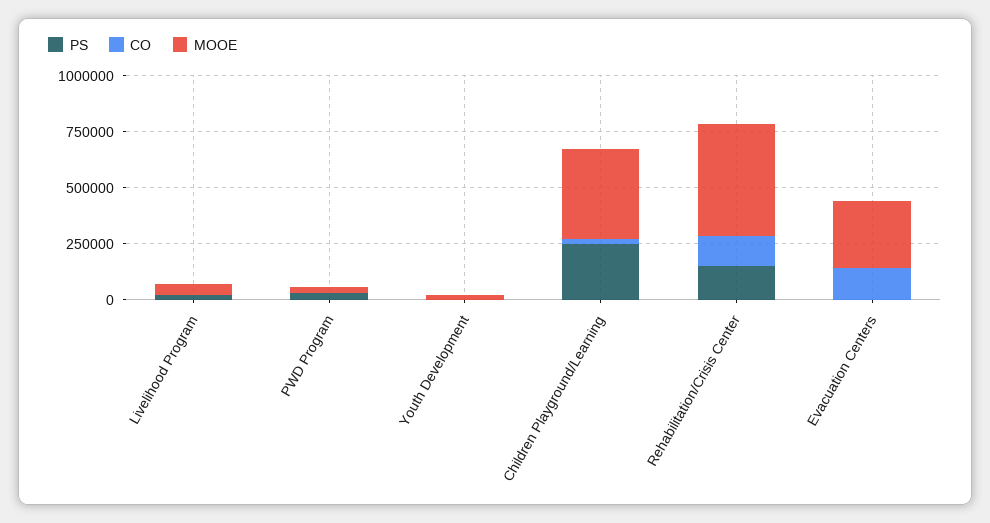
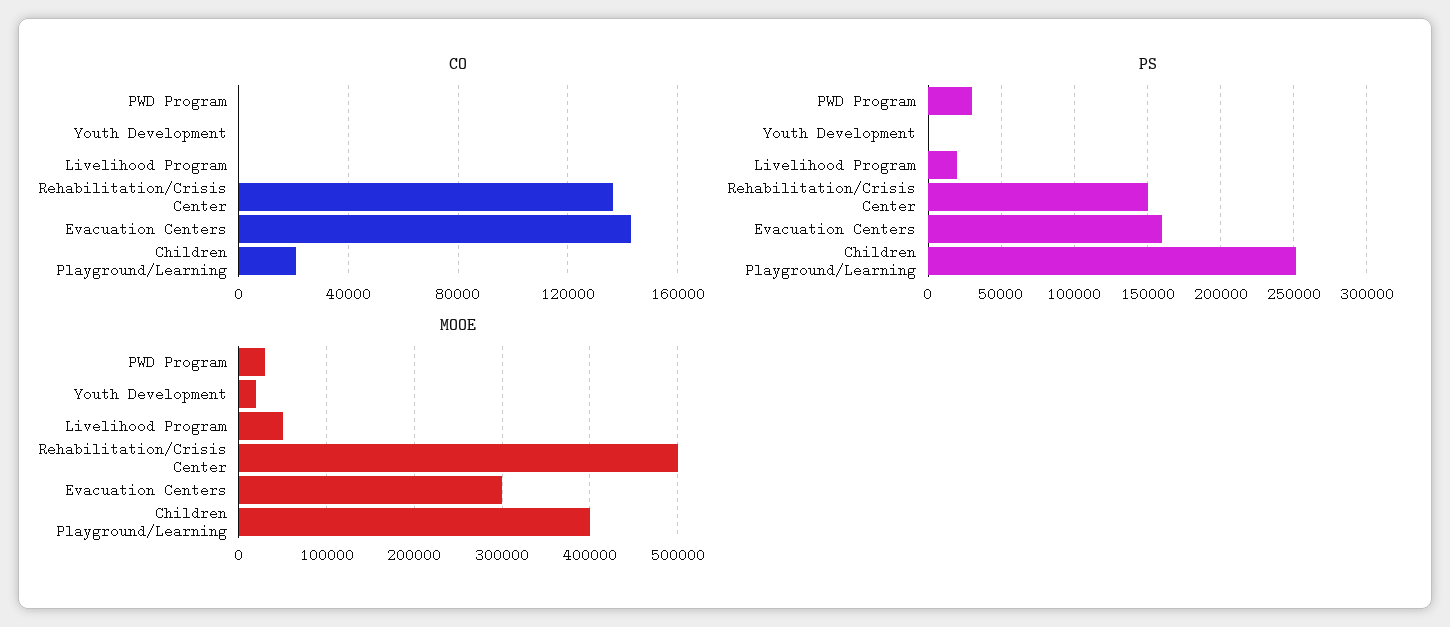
  {
    "PS": {
      "Livelihood Program": 20000,
      "PWD Program": 30000,
      "Youth Development": 0,
      "Children Playground/Learning": 250000,
      "Rehabilitation/Crisis Center": 150000,
-     "Evacuation Centers": 0
+     "Evacuation Centers": 160000
    },
    "CO": {
      "Livelihood Program": 0,
      "PWD Program": 0,
      "Youth Development": 0,
      "Children Playground/Learning": 20000,
      "Rehabilitation/Crisis Center": 135000,
      "Evacuation Centers": 145000
    },
    "MOOE": {
      "Livelihood Program": 50000,
      "PWD Program": 30000,
      "Youth Development": 20000,
      "Children Playground/Learning": 400000,
      "Rehabilitation/Crisis Center": 500000,
      "Evacuation Centers": 300000
    }
  }

